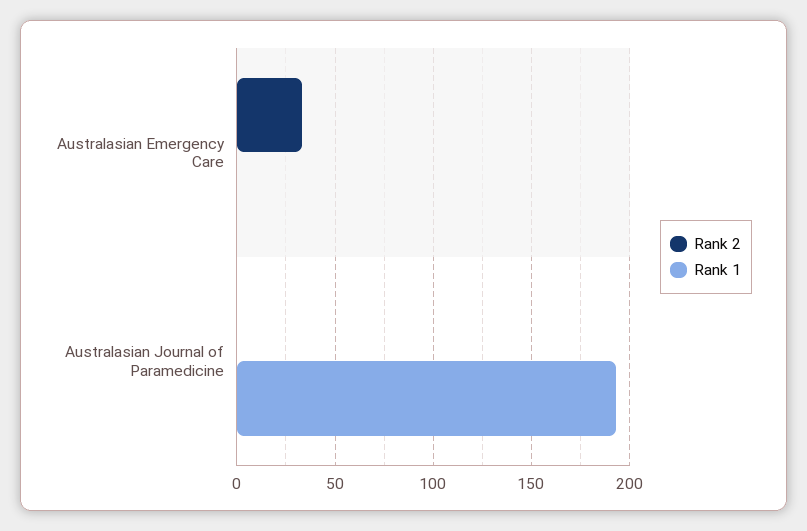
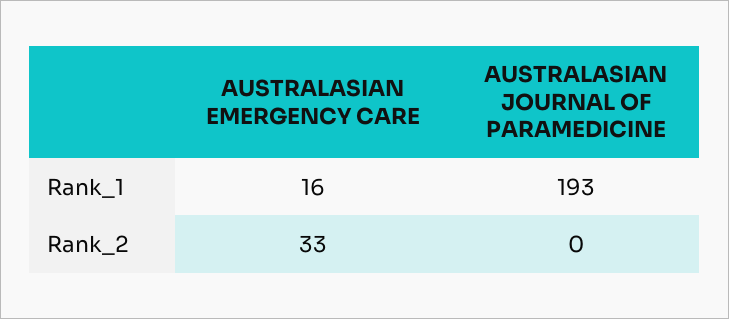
  {
    "Rank 2": {
      "Australasian Emergency Care": 33,
      "Australasian Journal of Paramedicine": 0
    },
    "Rank 1": {
-     "Australasian Emergency Care": 0,
+     "Australasian Emergency Care": 16,
      "Australasian Journal of Paramedicine": 193
    }
  }

